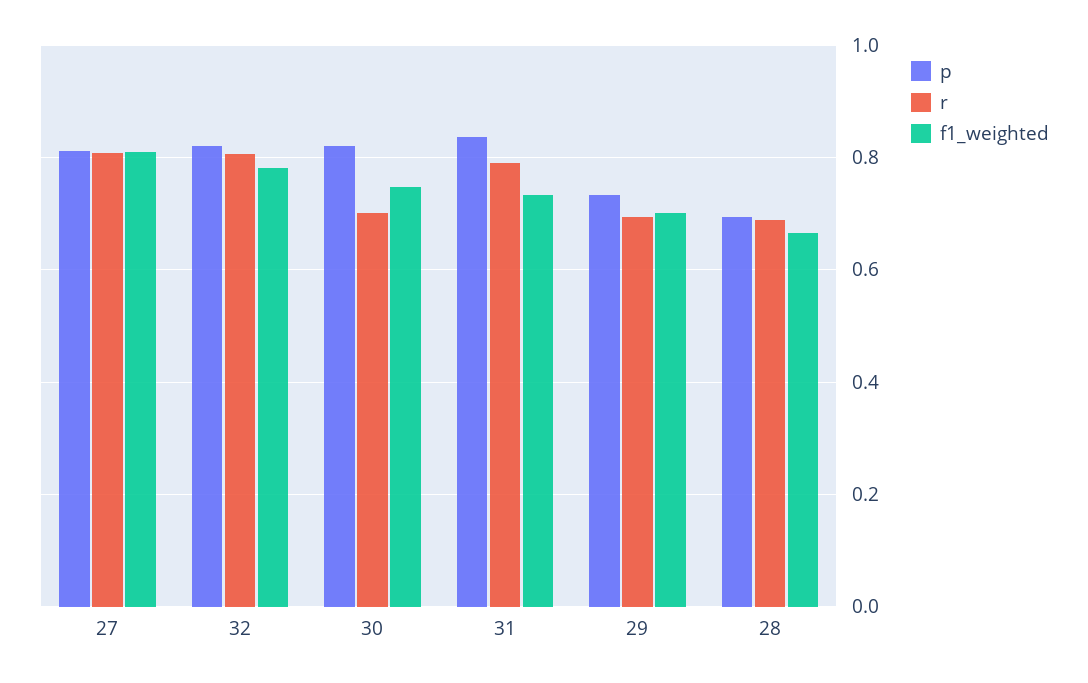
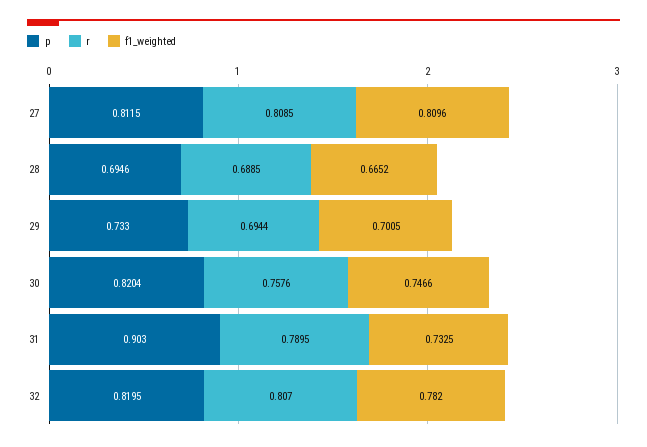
  {
    "p": {
      "27": 0.8115,
      "32": 0.8195,
      "30": 0.8204,
-     "31": 0.84,
+     "31": 0.903,
      "29": 0.733,
      "28": 0.6946
    },
    "r": {
      "27": 0.8085,
      "32": 0.807,
-     "30": 0.7,
+     "30": 0.7576,
      "31": 0.7895,
      "29": 0.6944,
      "28": 0.6885
    },
    "f1_weighted": {
      "27": 0.8096,
      "32": 0.782,
      "30": 0.7466,
      "31": 0.7325,
      "29": 0.7005,
      "28": 0.6652
    }
  }

